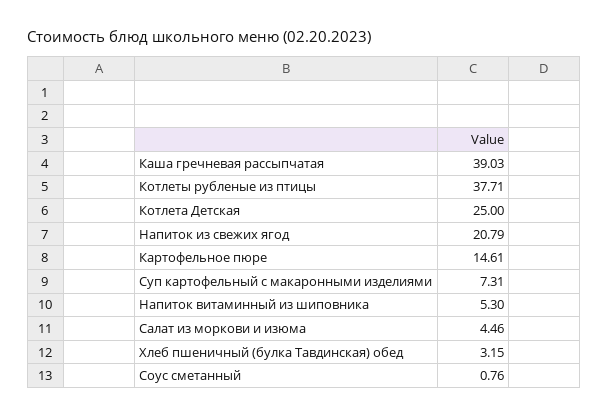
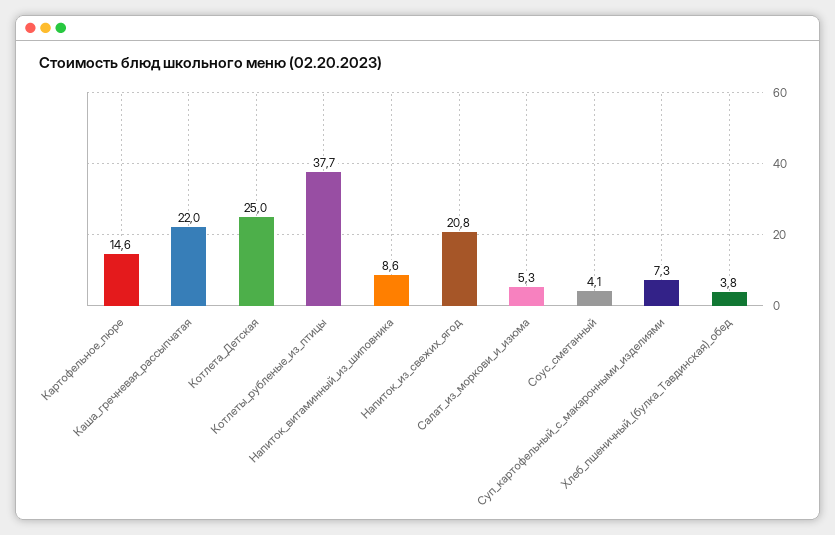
  {
-   "Каша гречневая рассыпчатая": 39.03,
+   "Каша гречневая рассыпчатая": 22,
    "Котлеты рубленые из птицы": 37.71,
    "Котлета Детская": 25,
    "Напиток из свежих ягод": 20.79,
    "Картофельное пюре": 14.61,
    "Суп картофельный с макаронными изделиями": 7.31,
-   "Напиток витаминный из шиповника": 5.3,
+   "Напиток витаминный из шиповника": 8.6,
-   "Салат из моркови и изюма": 4.46,
+   "Салат из моркови и изюма": 5.3,
-   "Хлеб пшеничный (булка Тавдинская) обед": 3.15,
+   "Хлеб пшеничный (булка Тавдинская) обед": 3.8,
-   "Соус сметанный": 0.76
+   "Соус сметанный": 4.1
  }

